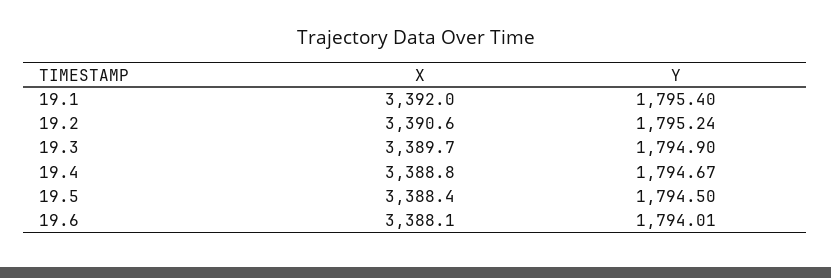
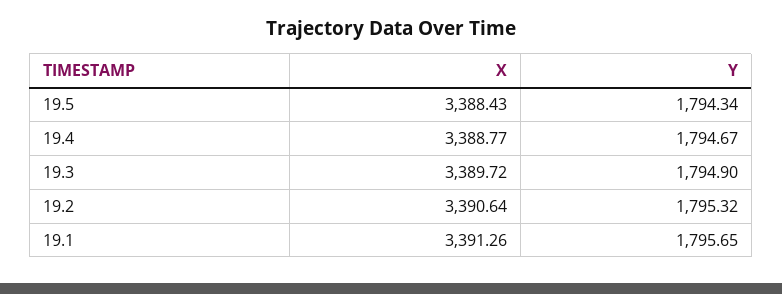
  {
    "X": {
-     "19.1": 3392,
+     "19.1": 3391.26,
      "19.2": 3390.64,
      "19.3": 3389.72,
      "19.4": 3388.77,
-     "19.5": 3388.43,
+     "19.5": 3388.43
-     "19.6": 3388.1
    },
    "Y": {
-     "19.1": 1795.4,
+     "19.1": 1795.65,
-     "19.2": 1795.24,
+     "19.2": 1795.32,
      "19.3": 1794.9,
      "19.4": 1794.67,
-     "19.5": 1794.5,
+     "19.5": 1794.34
-     "19.6": 1794.01
    }
  }

